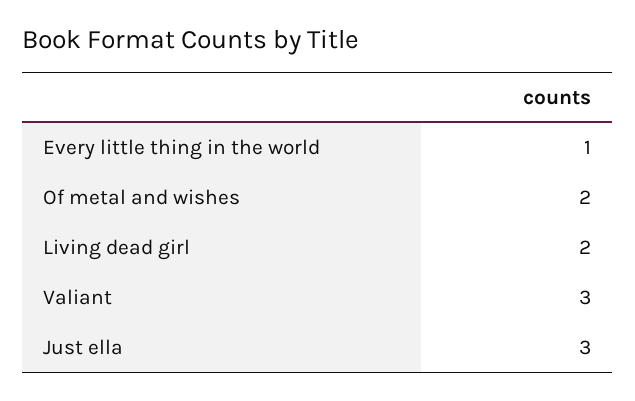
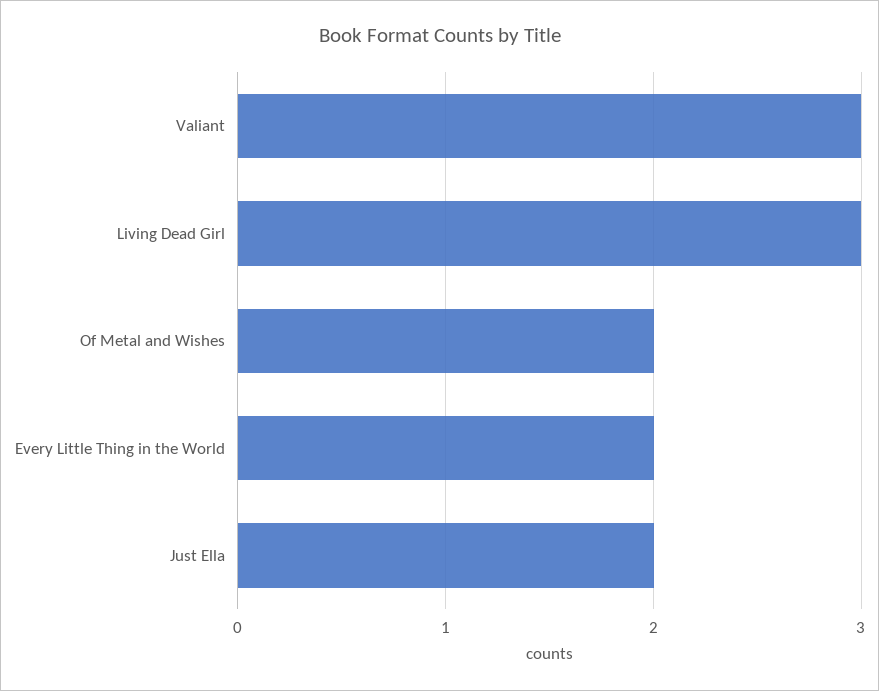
  {
-   "Every little thing in the world": 1,
+   "Every little thing in the world": 2,
    "Of metal and wishes": 2,
-   "Living dead girl": 2,
+   "Living dead girl": 3,
    "Valiant": 3,
-   "Just ella": 3
+   "Just ella": 2
  }

